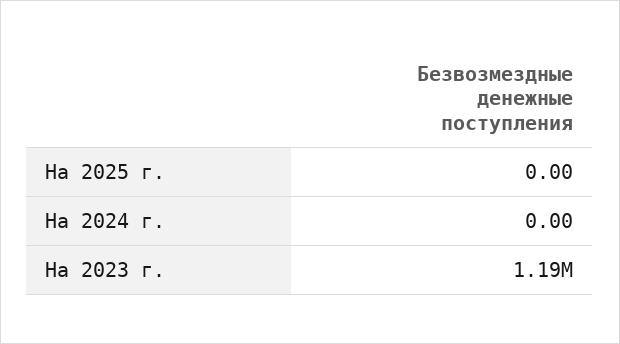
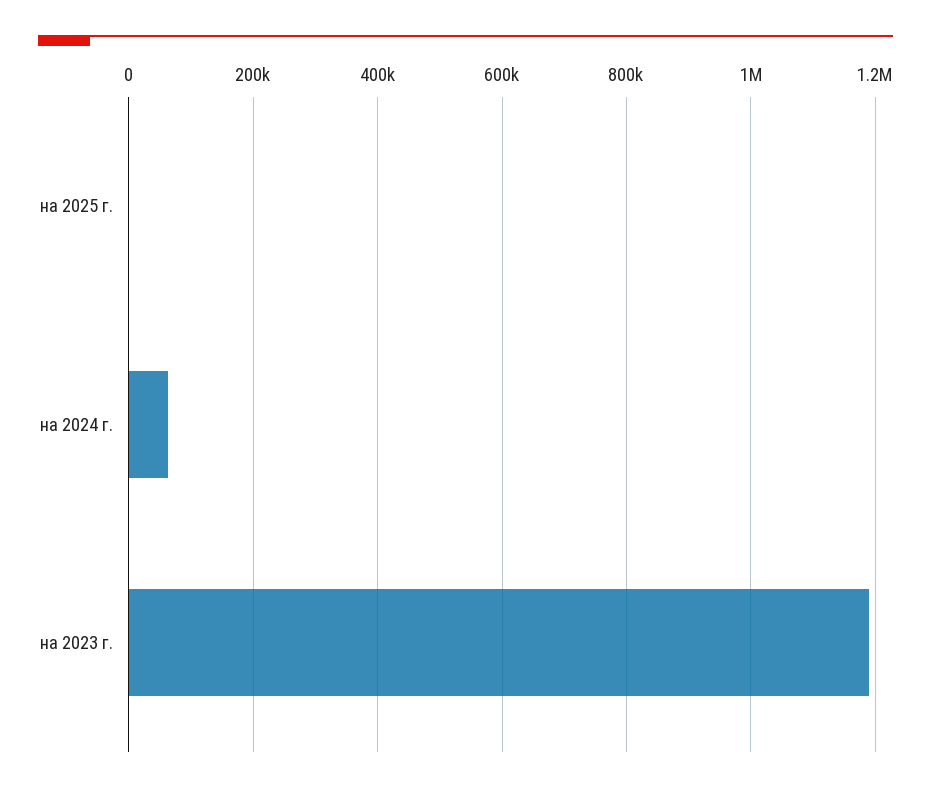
  {
    "На 2025 г.": 0,
-   "На 2024 г.": 0,
+   "На 2024 г.": 60000,
    "На 2023 г.": 1190000
  }

